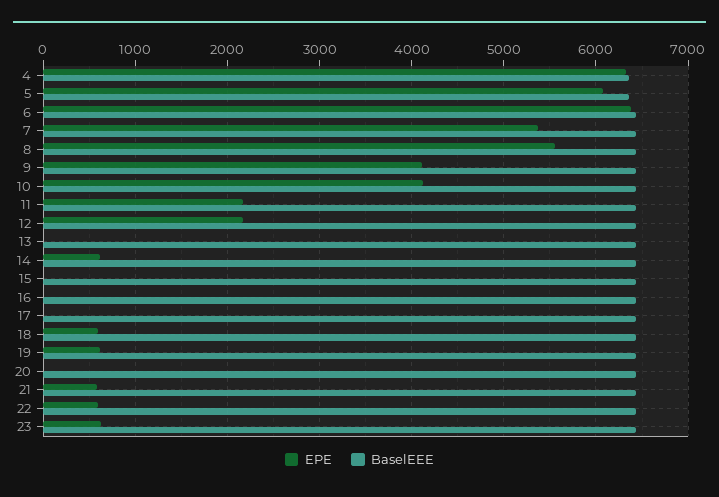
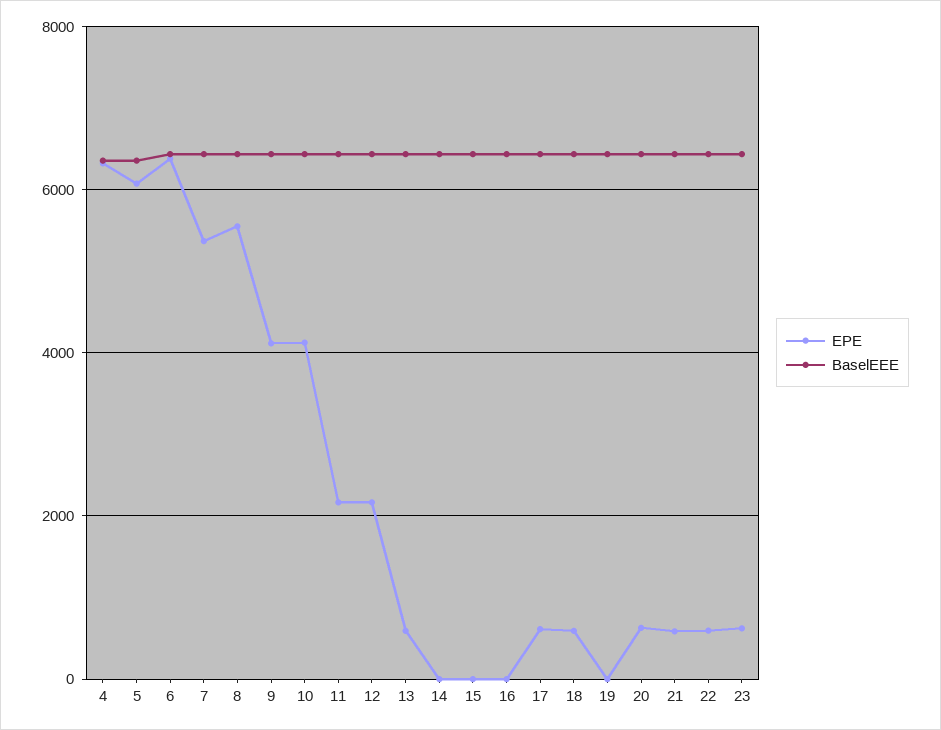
  {
    "EPE": {
      "4": 6300,
      "5": 6100,
      "6": 6400,
      "7": 5400,
      "8": 5600,
      "9": 4100,
      "10": 4100,
      "11": 2200,
      "12": 2200,
-     "13": 0,
+     "13": 600,
-     "14": 600,
+     "14": 0,
      "15": 0,
      "16": 0,
-     "17": 0,
+     "17": 600,
      "18": 600,
-     "19": 600,
+     "19": 0,
-     "20": 0,
+     "20": 600,
      "21": 600,
      "22": 600,
      "23": 600
    },
    "BaselEEE": {
      "4": 6400,
      "5": 6400,
      "6": 6400,
      "7": 6400,
      "8": 6400,
      "9": 6400,
      "10": 6400,
      "11": 6400,
      "12": 6400,
      "13": 6400,
      "14": 6400,
      "15": 6400,
      "16": 6400,
      "17": 6400,
      "18": 6400,
      "19": 6400,
      "20": 6400,
      "21": 6400,
      "22": 6400,
      "23": 6400
    }
  }

